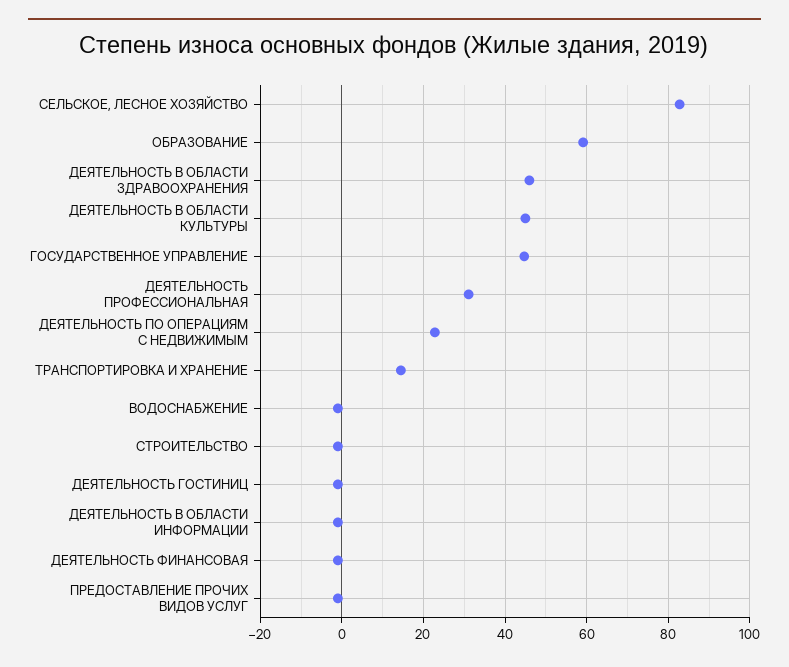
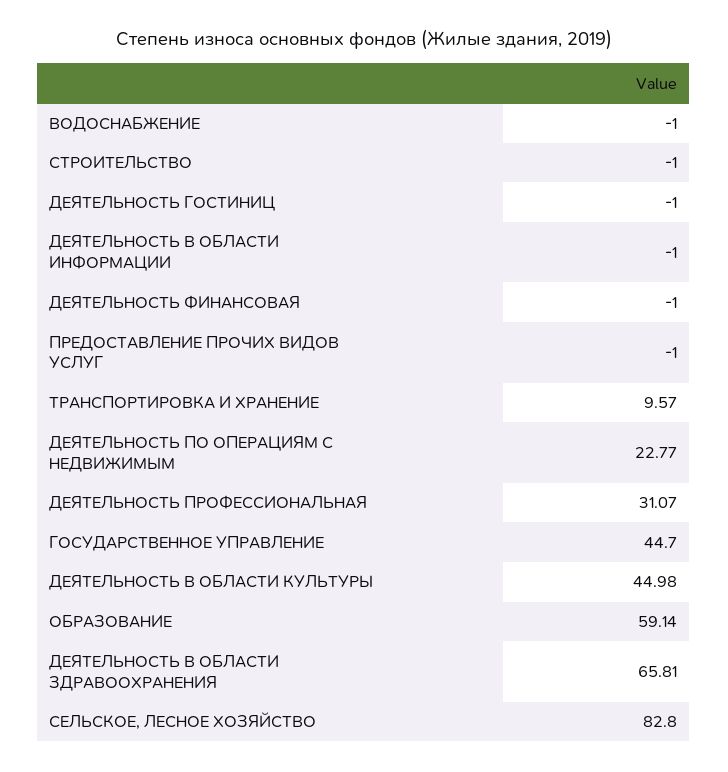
  {
    "СЕЛЬСКОЕ, ЛЕСНОЕ ХОЗЯЙСТВО": 82.8,
    "ОБРАЗОВАНИЕ": 59.14,
-   "ДЕЯТЕЛЬНОСТЬ В ОБЛАСТИ ЗДРАВООХРАНЕНИЯ": 46,
+   "ДЕЯТЕЛЬНОСТЬ В ОБЛАСТИ ЗДРАВООХРАНЕНИЯ": 65.81,
    "ДЕЯТЕЛЬНОСТЬ В ОБЛАСТИ КУЛЬТУРЫ": 44.98,
    "ГОСУДАРСТВЕННОЕ УПРАВЛЕНИЕ": 44.7,
    "ДЕЯТЕЛЬНОСТЬ ПРОФЕССИОНАЛЬНАЯ": 31.07,
    "ДЕЯТЕЛЬНОСТЬ ПО ОПЕРАЦИЯМ С НЕДВИЖИМЫМ": 22.77,
-   "ТРАНСПОРТИРОВКА И ХРАНЕНИЕ": 14,
+   "ТРАНСПОРТИРОВКА И ХРАНЕНИЕ": 9.57,
    "ВОДОСНАБЖЕНИЕ": -1,
    "СТРОИТЕЛЬСТВО": -1,
    "ДЕЯТЕЛЬНОСТЬ ГОСТИНИЦ": -1,
    "ДЕЯТЕЛЬНОСТЬ В ОБЛАСТИ ИНФОРМАЦИИ": -1,
    "ДЕЯТЕЛЬНОСТЬ ФИНАНСОВАЯ": -1,
    "ПРЕДОСТАВЛЕНИЕ ПРОЧИХ ВИДОВ УСЛУГ": -1
  }

